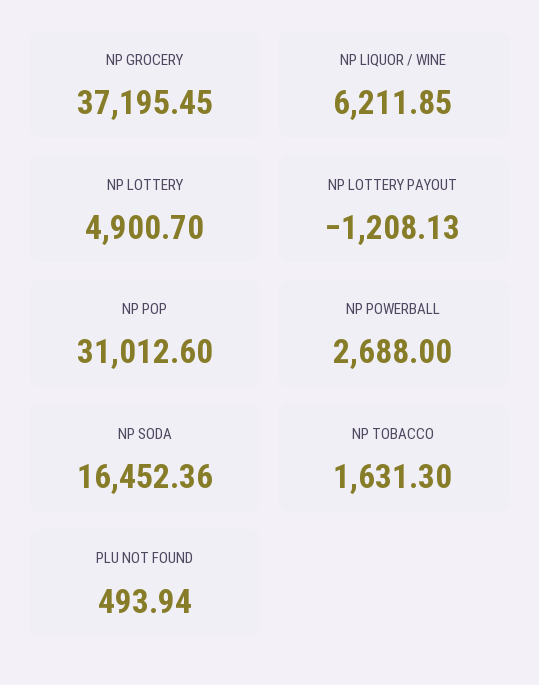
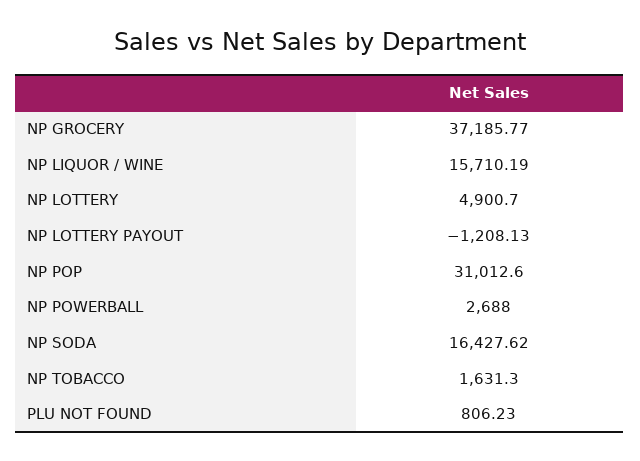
  {
-   "NP GROCERY": 37195.45,
+   "NP GROCERY": 37185.77,
-   "NP LIQUOR / WINE": 6211.85,
+   "NP LIQUOR / WINE": 15710.19,
    "NP LOTTERY": 4900.7,
    "NP LOTTERY PAYOUT": -1208.13,
    "NP POP": 31012.6,
    "NP POWERBALL": 2688,
-   "NP SODA": 16452.36,
+   "NP SODA": 16427.62,
    "NP TOBACCO": 1631.3,
-   "PLU NOT FOUND": 493.94
+   "PLU NOT FOUND": 806.23
  }

